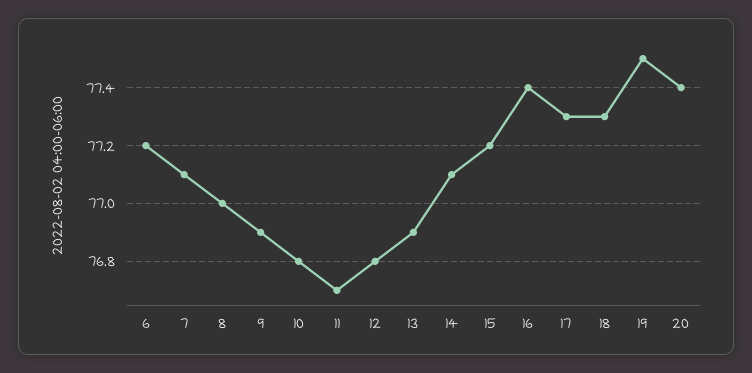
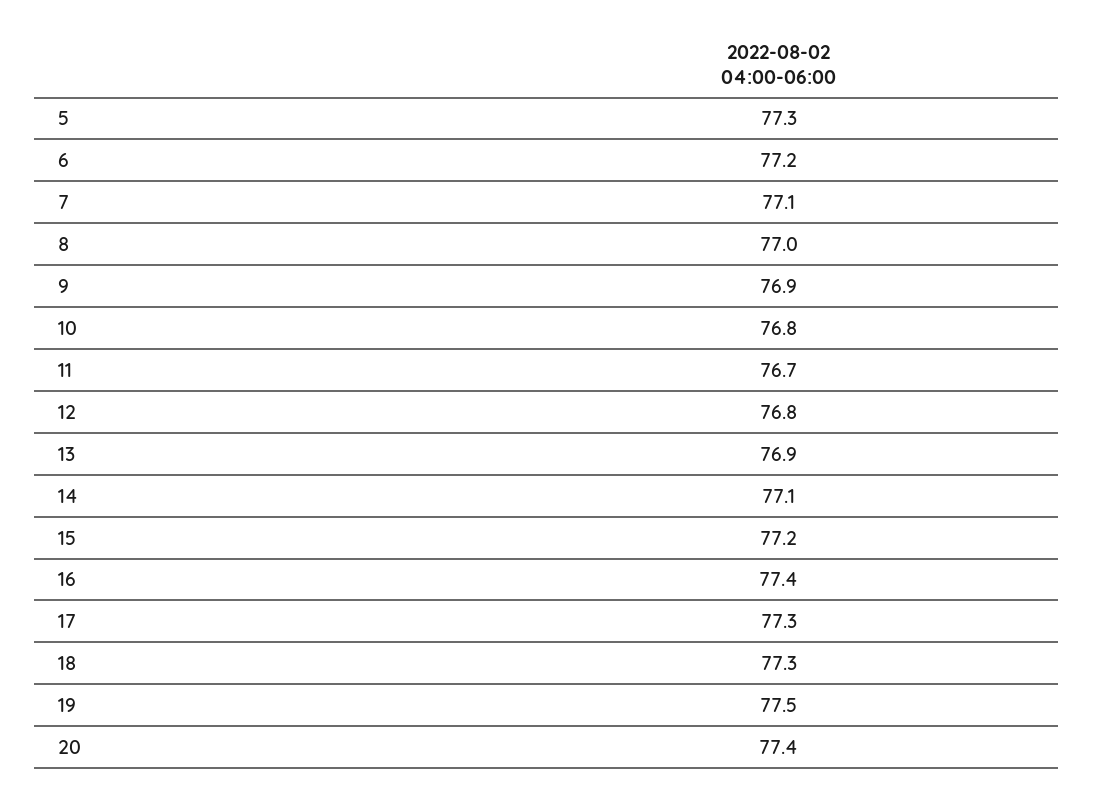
  {
    "6": 77.2,
    "7": 77.1,
    "8": 77,
    "9": 76.9,
    "10": 76.8,
    "11": 76.7,
    "12": 76.8,
    "13": 76.9,
    "14": 77.1,
    "15": 77.2,
    "16": 77.4,
    "17": 77.3,
    "18": 77.3,
    "19": 77.5,
-   "20": 77.4
+   "20": 77.4,
+   "5": 77.3
  }

